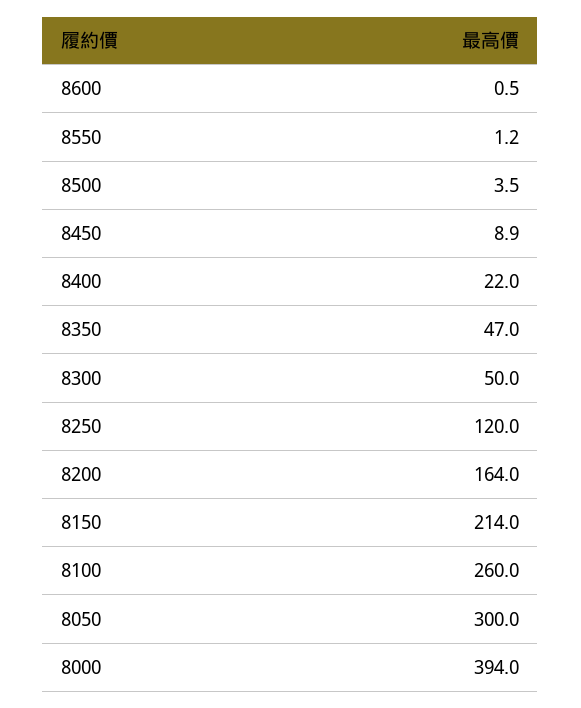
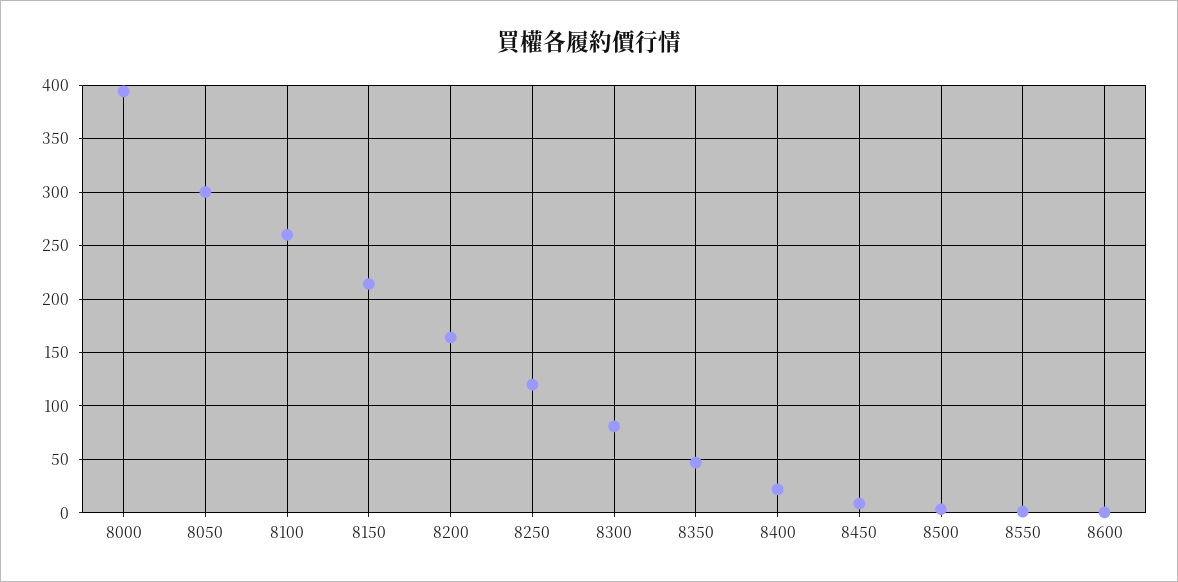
  {
    "8600": 0.5,
    "8550": 1.2,
    "8500": 3.5,
    "8450": 8.9,
    "8400": 22,
    "8350": 47,
-   "8300": 50,
+   "8300": 80,
    "8250": 120,
    "8200": 164,
    "8150": 214,
    "8100": 260,
    "8050": 300,
    "8000": 394
  }

